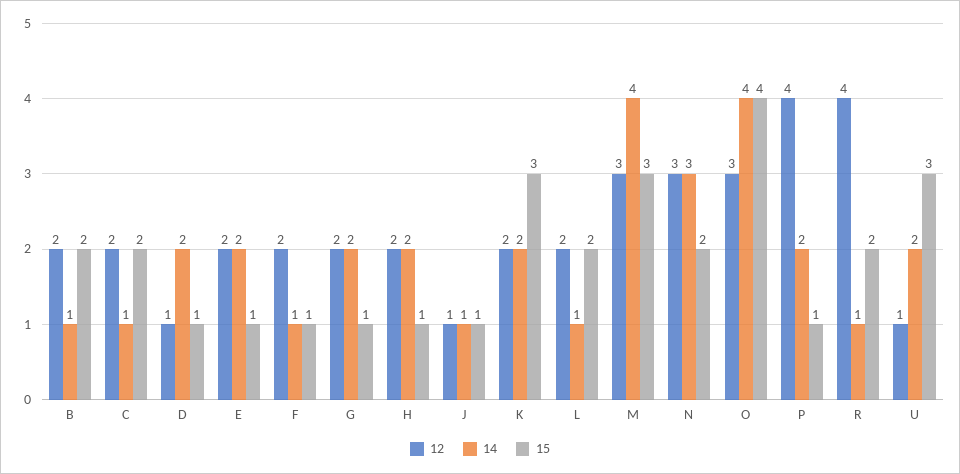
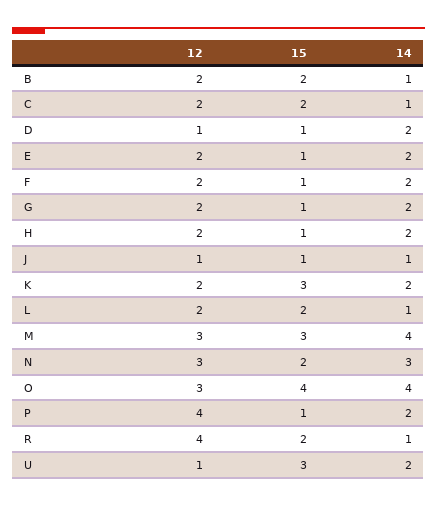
  {
    "12": {
      "B": 2,
      "C": 2,
      "D": 1,
      "E": 2,
      "F": 2,
      "G": 2,
      "H": 2,
      "J": 1,
      "K": 2,
      "L": 2,
      "M": 3,
      "N": 3,
      "O": 3,
      "P": 4,
      "R": 4,
      "U": 1
    },
    "14": {
      "B": 1,
      "C": 1,
      "D": 2,
      "E": 2,
-     "F": 1,
+     "F": 2,
      "G": 2,
      "H": 2,
      "J": 1,
      "K": 2,
      "L": 1,
      "M": 4,
      "N": 3,
      "O": 4,
      "P": 2,
      "R": 1,
      "U": 2
    },
    "15": {
      "B": 2,
      "C": 2,
      "D": 1,
      "E": 1,
      "F": 1,
      "G": 1,
      "H": 1,
      "J": 1,
      "K": 3,
      "L": 2,
      "M": 3,
      "N": 2,
      "O": 4,
      "P": 1,
      "R": 2,
      "U": 3
    }
  }

